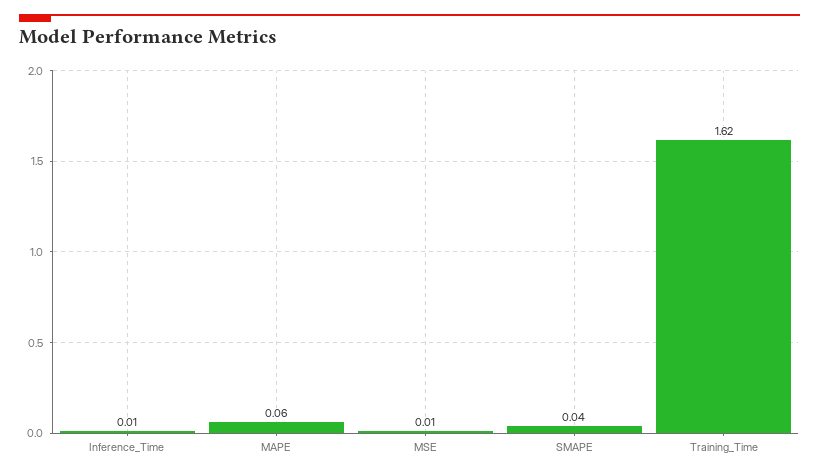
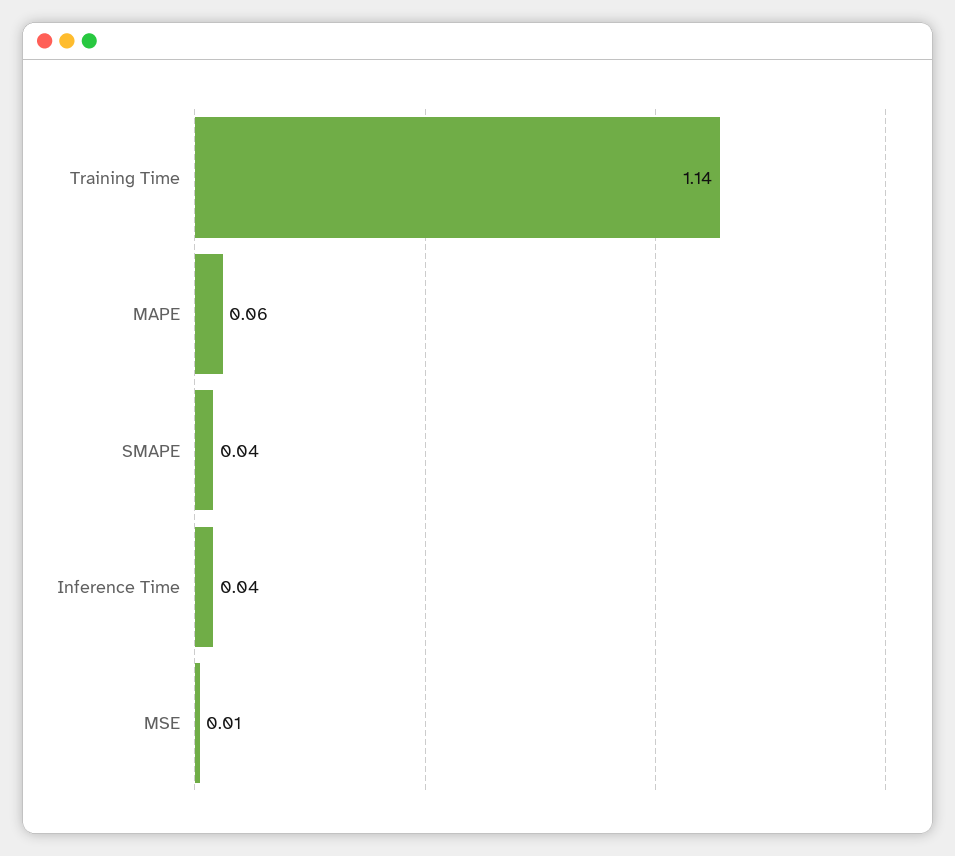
  {
-   "Inference_Time": 0.01,
+   "Inference_Time": 0.04,
    "MAPE": 0.06,
    "MSE": 0.01,
    "SMAPE": 0.04,
-   "Training_Time": 1.62
+   "Training_Time": 1.14
  }

